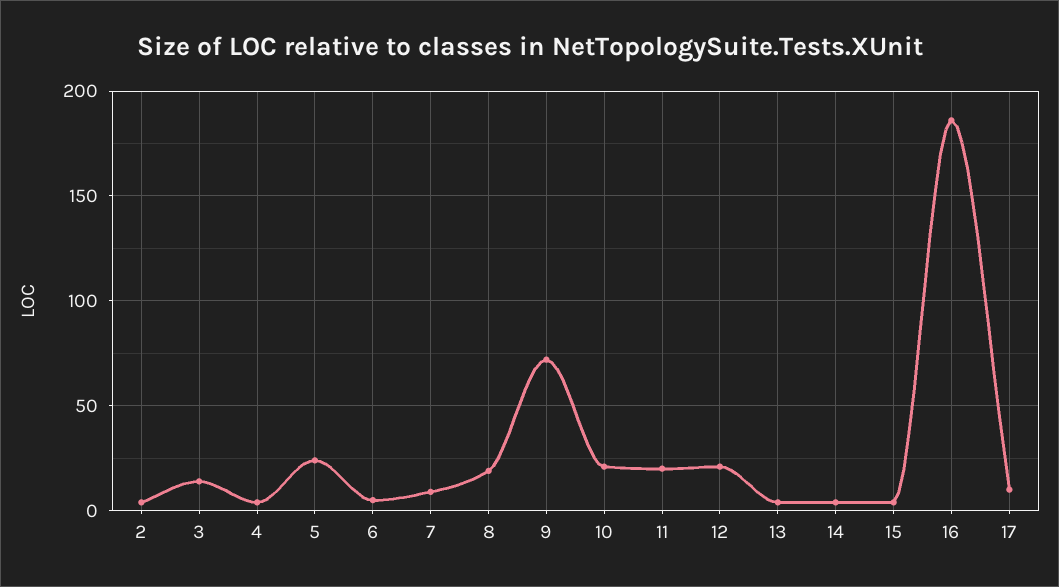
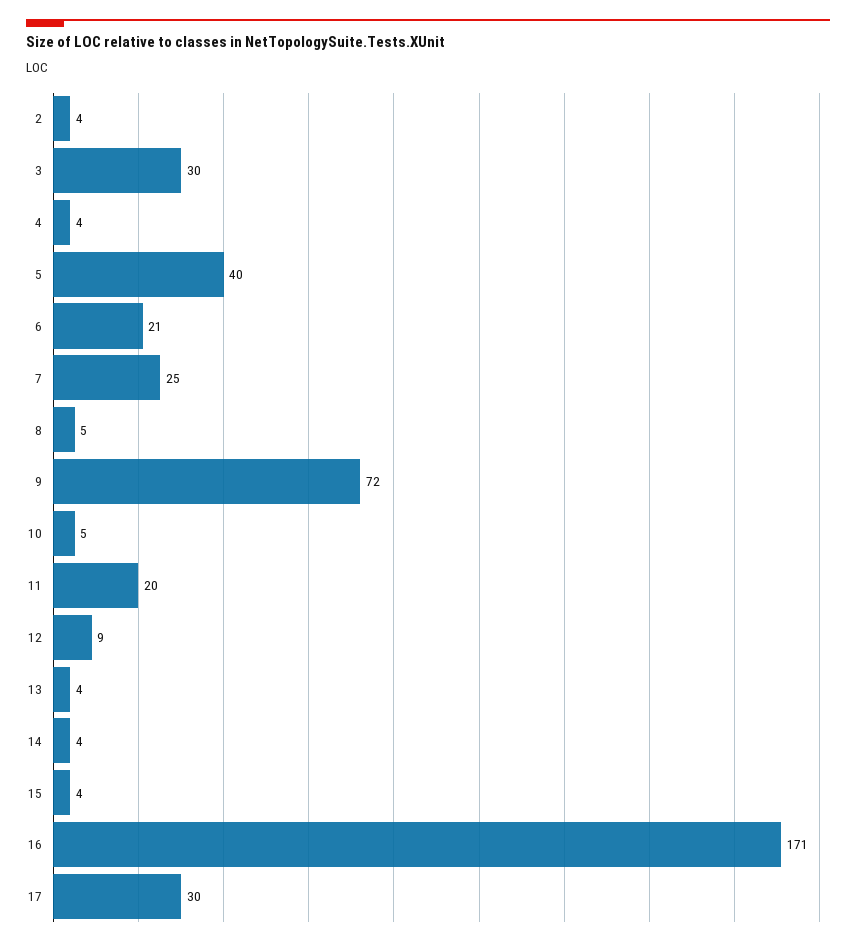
  {
    "2": 4,
-   "3": 15,
+   "3": 30,
    "4": 4,
-   "5": 25,
+   "5": 40,
-   "6": 5,
+   "6": 21,
-   "7": 10,
+   "7": 25,
-   "8": 20,
+   "8": 5,
    "9": 72,
-   "10": 20,
+   "10": 5,
    "11": 20,
-   "12": 20,
+   "12": 9,
    "13": 4,
    "14": 4,
    "15": 4,
-   "16": 185,
+   "16": 171,
-   "17": 10
+   "17": 30
  }

